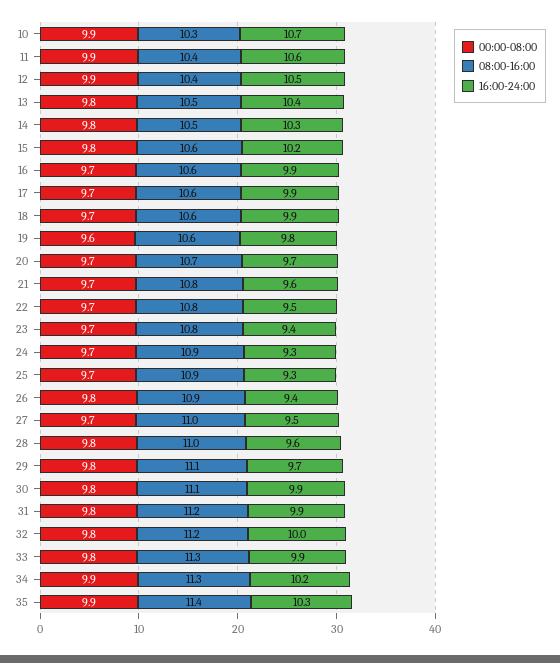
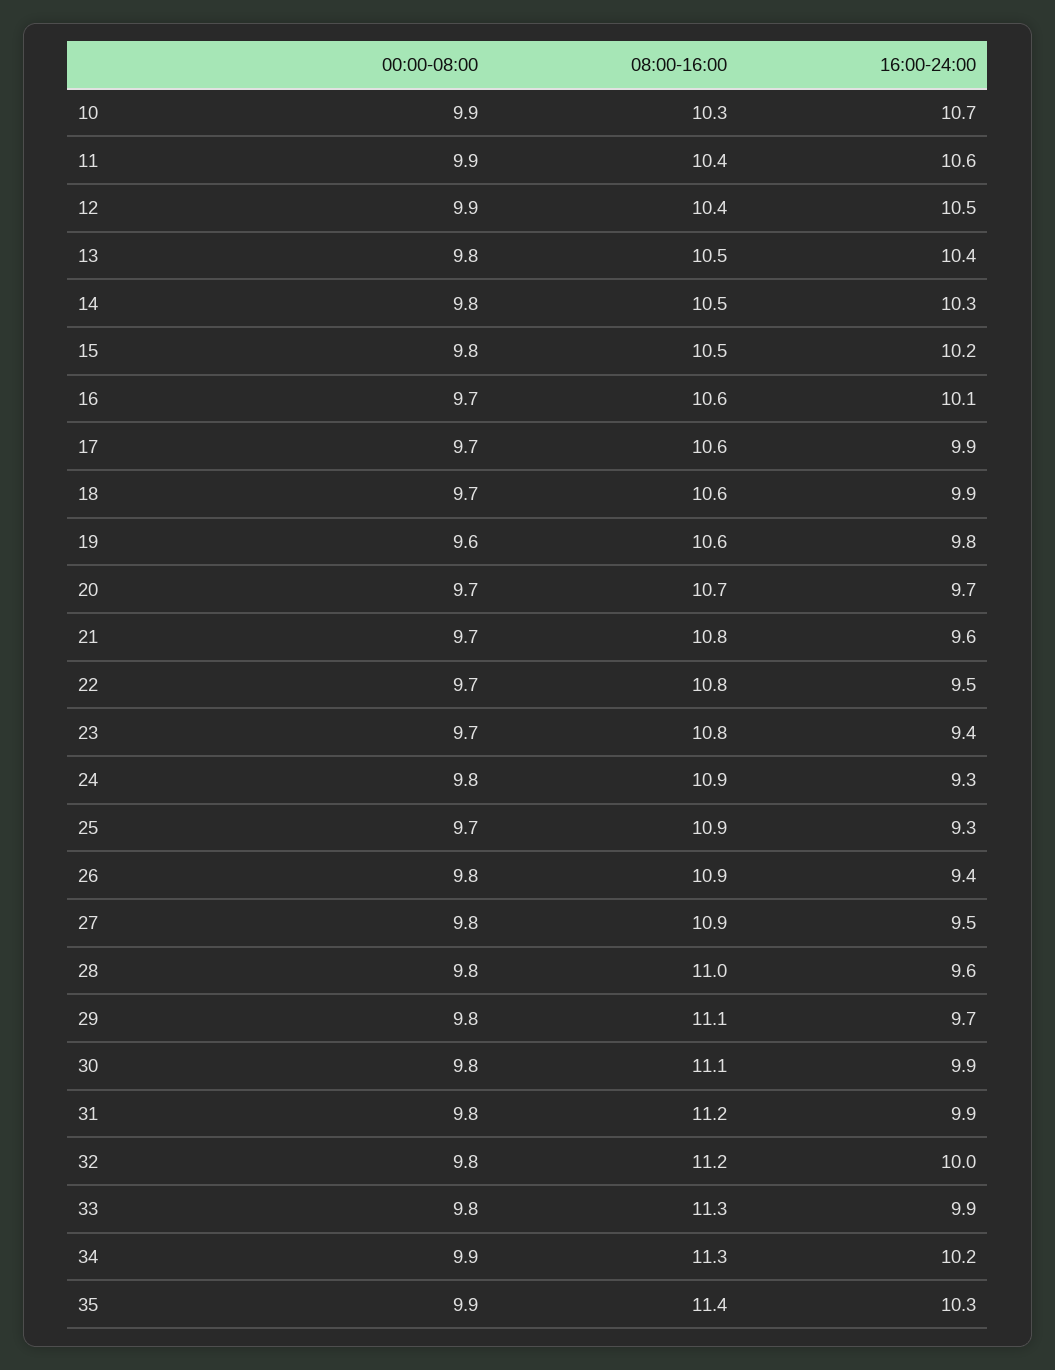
  {
    "00:00-08:00": {
      "10": 9.9,
      "11": 9.9,
      "12": 9.9,
      "13": 9.8,
      "14": 9.8,
      "15": 9.8,
      "16": 9.7,
      "17": 9.7,
      "18": 9.7,
      "19": 9.6,
      "20": 9.7,
      "21": 9.7,
      "22": 9.7,
      "23": 9.7,
-     "24": 9.7,
+     "24": 9.8,
      "25": 9.7,
      "26": 9.8,
-     "27": 9.7,
+     "27": 9.8,
      "28": 9.8,
      "29": 9.8,
      "30": 9.8,
      "31": 9.8,
      "32": 9.8,
      "33": 9.8,
      "34": 9.9,
      "35": 9.9
    },
    "08:00-16:00": {
      "10": 10.3,
      "11": 10.4,
      "12": 10.4,
      "13": 10.5,
      "14": 10.5,
-     "15": 10.6,
+     "15": 10.5,
      "16": 10.6,
      "17": 10.6,
      "18": 10.6,
      "19": 10.6,
      "20": 10.7,
      "21": 10.8,
      "22": 10.8,
      "23": 10.8,
      "24": 10.9,
      "25": 10.9,
      "26": 10.9,
-     "27": 11,
+     "27": 10.9,
      "28": 11,
      "29": 11.1,
      "30": 11.1,
      "31": 11.2,
      "32": 11.2,
      "33": 11.3,
      "34": 11.3,
      "35": 11.4
    },
    "16:00-24:00": {
      "10": 10.7,
      "11": 10.6,
      "12": 10.5,
      "13": 10.4,
      "14": 10.3,
      "15": 10.2,
-     "16": 9.9,
+     "16": 10.1,
      "17": 9.9,
      "18": 9.9,
      "19": 9.8,
      "20": 9.7,
      "21": 9.6,
      "22": 9.5,
      "23": 9.4,
      "24": 9.3,
      "25": 9.3,
      "26": 9.4,
      "27": 9.5,
      "28": 9.6,
      "29": 9.7,
      "30": 9.9,
      "31": 9.9,
      "32": 10,
      "33": 9.9,
      "34": 10.2,
      "35": 10.3
    }
  }

